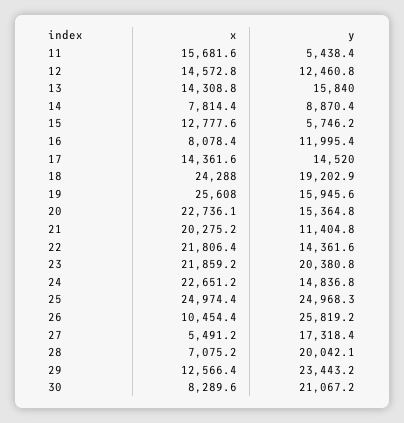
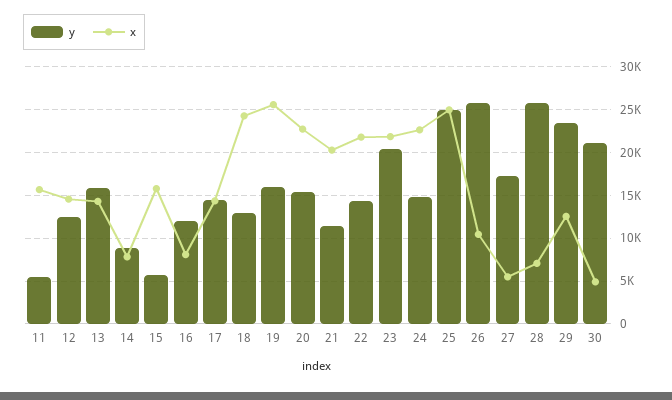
  {
    "x": {
      "11": 15681.6,
      "12": 14572.8,
      "13": 14308.8,
      "14": 7814.4,
-     "15": 12777.6,
+     "15": 16000,
      "16": 8078.4,
      "17": 14361.6,
      "18": 24288,
      "19": 25608,
      "20": 22736.1,
      "21": 20275.2,
      "22": 21806.4,
      "23": 21859.2,
      "24": 22651.2,
      "25": 24974.4,
      "26": 10454.4,
      "27": 5491.2,
      "28": 7075.2,
      "29": 12566.4,
-     "30": 8289.6
+     "30": 5000
    },
    "y": {
      "11": 5438.4,
      "12": 12460.8,
      "13": 15840,
      "14": 8870.4,
      "15": 5746.2,
      "16": 11995.4,
      "17": 14520,
-     "18": 19202.9,
+     "18": 13000,
      "19": 15945.6,
      "20": 15364.8,
      "21": 11404.8,
      "22": 14361.6,
      "23": 20380.8,
      "24": 14836.8,
      "25": 24968.3,
      "26": 25819.2,
      "27": 17318.4,
-     "28": 20042.1,
+     "28": 26000,
      "29": 23443.2,
      "30": 21067.2
    }
  }

